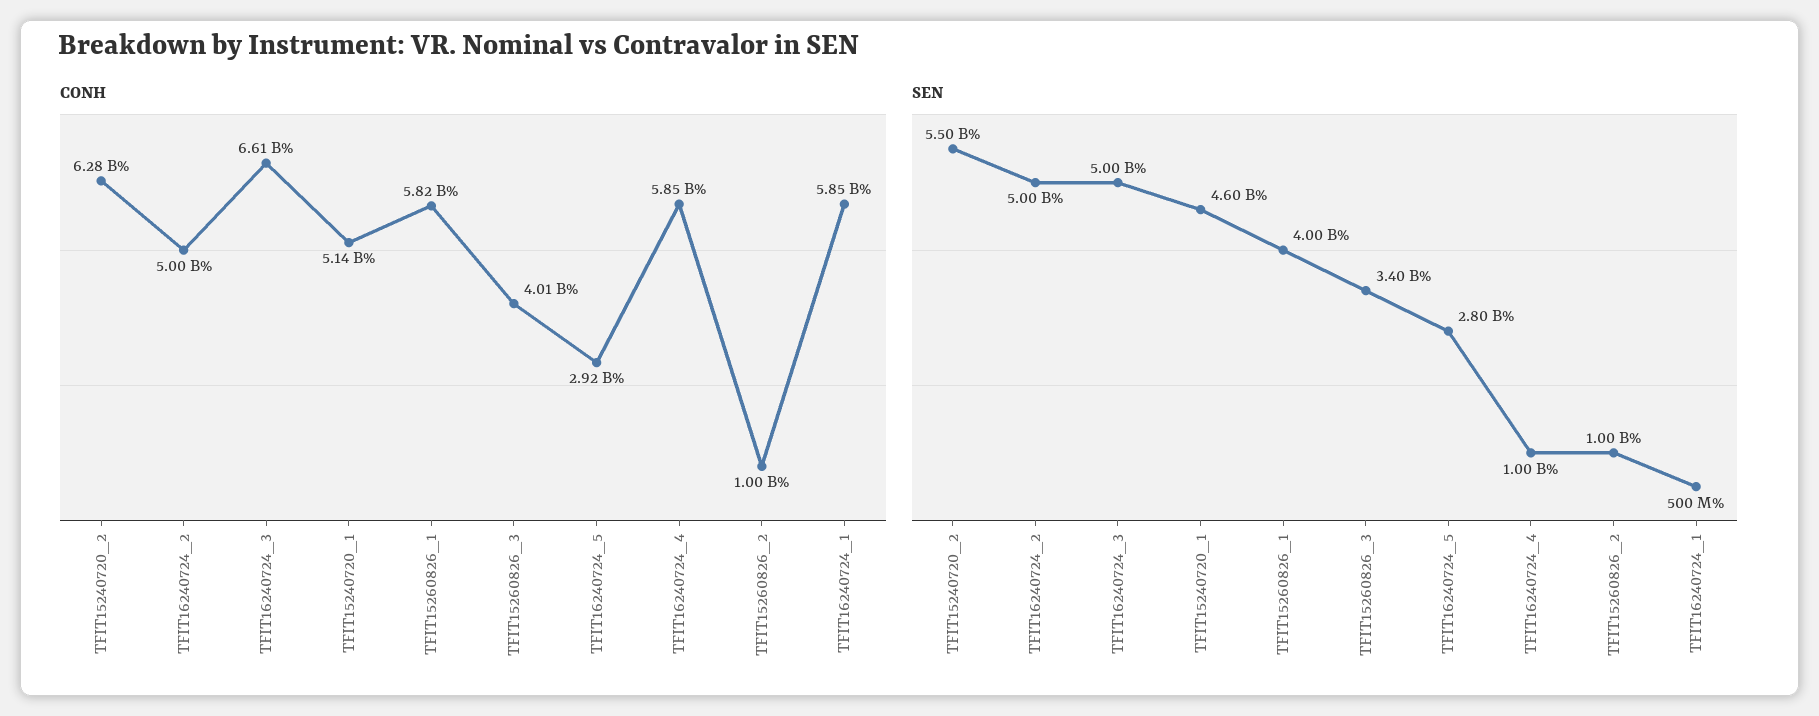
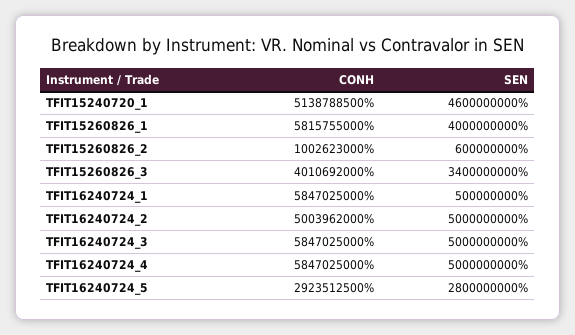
  {
    "CONH": {
-     "TFIT15240720_2": 6280000000,
      "TFIT16240724_2": 5003962000,
-     "TFIT16240724_3": 6610000000,
+     "TFIT16240724_3": 5847025000,
      "TFIT15240720_1": 5138788500,
      "TFIT15260826_1": 5815755000,
      "TFIT15260826_3": 4010692000,
      "TFIT16240724_5": 2923512500,
      "TFIT16240724_4": 5847025000,
      "TFIT15260826_2": 1002623000,
      "TFIT16240724_1": 5847025000
    },
    "SEN": {
-     "TFIT15240720_2": 5500000000,
      "TFIT16240724_2": 5000000000,
      "TFIT16240724_3": 5000000000,
      "TFIT15240720_1": 4600000000,
      "TFIT15260826_1": 4000000000,
      "TFIT15260826_3": 3400000000,
      "TFIT16240724_5": 2800000000,
-     "TFIT16240724_4": 1000000000,
+     "TFIT16240724_4": 5000000000,
-     "TFIT15260826_2": 1000000000,
+     "TFIT15260826_2": 600000000,
      "TFIT16240724_1": 500000000
    }
  }

